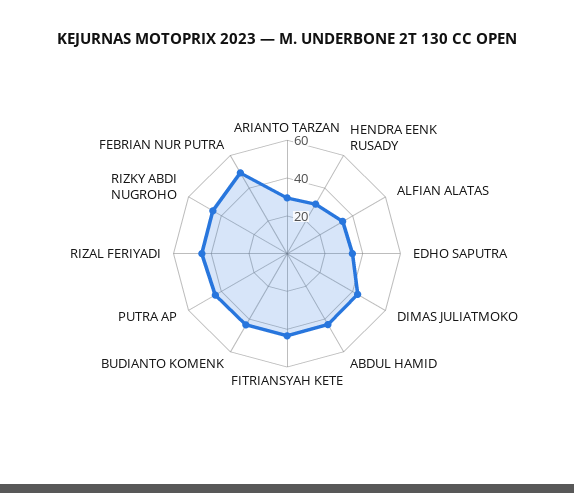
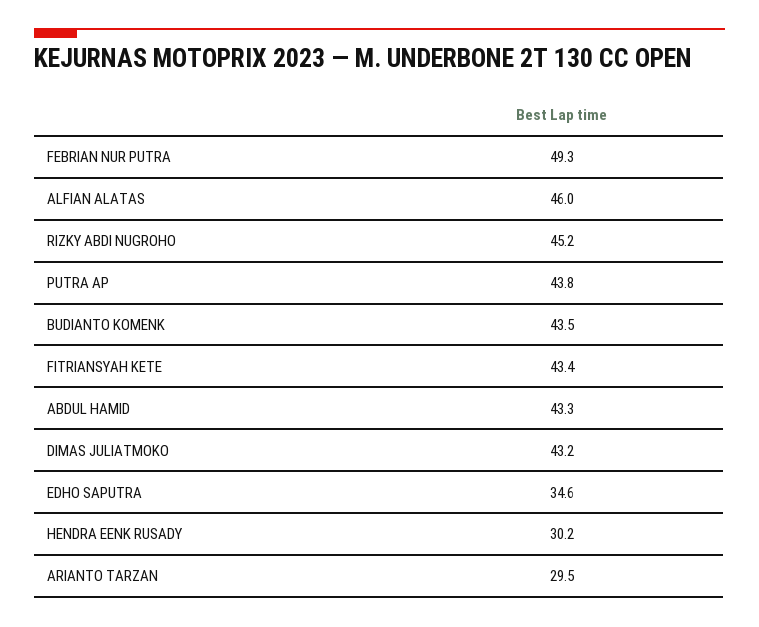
  {
    "ARIANTO TARZAN": 29.5,
    "HENDRA EENK RUSADY": 30.2,
-   "ALFIAN ALATAS": 35,
+   "ALFIAN ALATAS": 46,
    "EDHO SAPUTRA": 34.6,
    "DIMAS JULIATMOKO": 43.2,
    "ABDUL HAMID": 43.3,
    "FITRIANSYAH KETE": 43.4,
    "BUDIANTO KOMENK": 43.5,
    "PUTRA AP": 43.8,
-   "RIZAL FERIYADI": 45,
    "RIZKY ABDI NUGROHO": 45.2,
    "FEBRIAN NUR PUTRA": 49.3
  }

